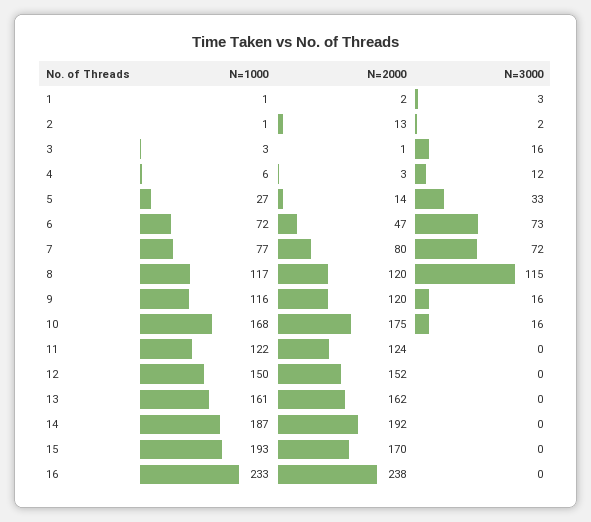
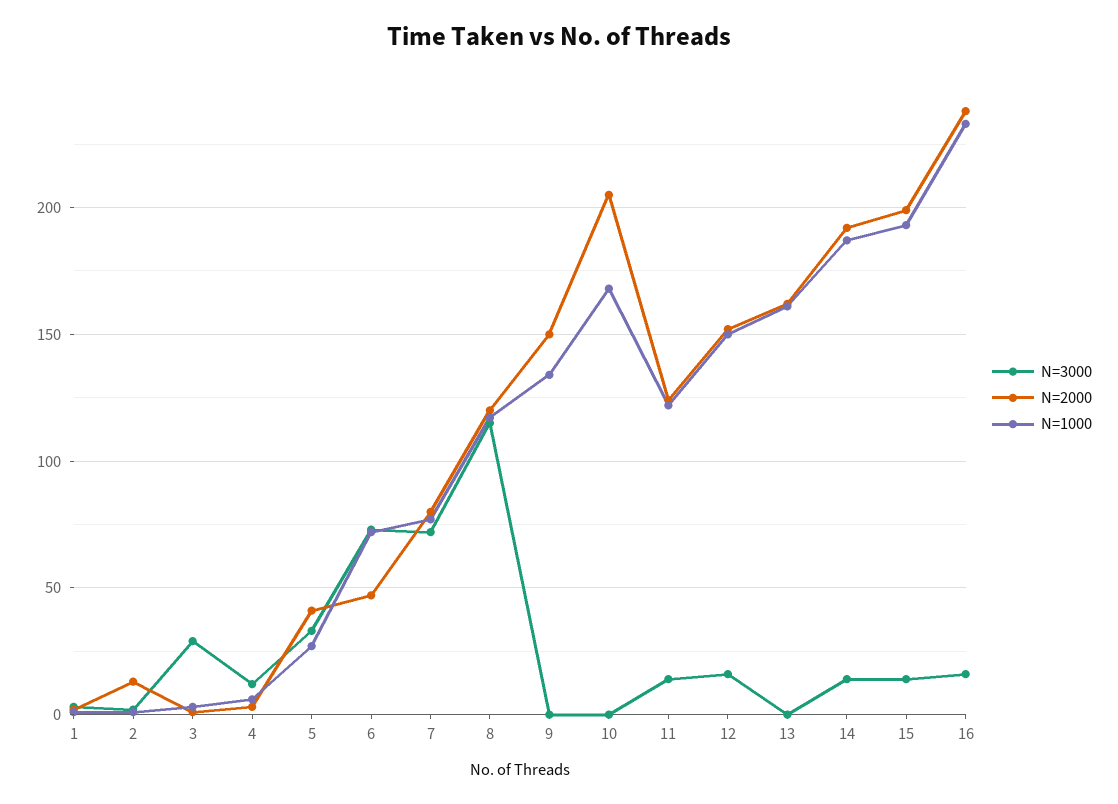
  {
    "N=1000": {
      "1": 1,
      "2": 1,
      "3": 3,
      "4": 6,
      "5": 27,
      "6": 72,
      "7": 77,
      "8": 117,
-     "9": 116,
+     "9": 135,
      "10": 168,
      "11": 122,
      "12": 150,
      "13": 161,
      "14": 187,
      "15": 193,
      "16": 233
    },
    "N=2000": {
      "1": 2,
      "2": 13,
      "3": 1,
      "4": 3,
-     "5": 14,
+     "5": 40,
      "6": 47,
      "7": 80,
      "8": 120,
-     "9": 120,
+     "9": 150,
-     "10": 175,
+     "10": 205,
      "11": 124,
      "12": 152,
      "13": 162,
      "14": 192,
-     "15": 170,
+     "15": 200,
      "16": 238
    },
    "N=3000": {
      "1": 3,
      "2": 2,
-     "3": 16,
+     "3": 30,
      "4": 12,
      "5": 33,
      "6": 73,
      "7": 72,
      "8": 115,
-     "9": 16,
+     "9": 0,
-     "10": 16,
+     "10": 0,
-     "11": 0,
+     "11": 15,
-     "12": 0,
+     "12": 15,
      "13": 0,
-     "14": 0,
+     "14": 15,
-     "15": 0,
+     "15": 15,
-     "16": 0
+     "16": 15
    }
  }

